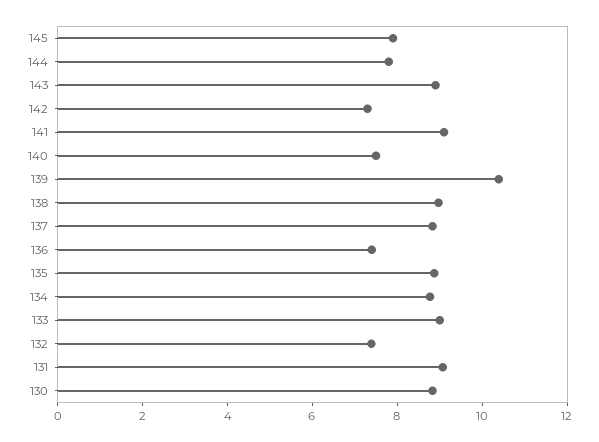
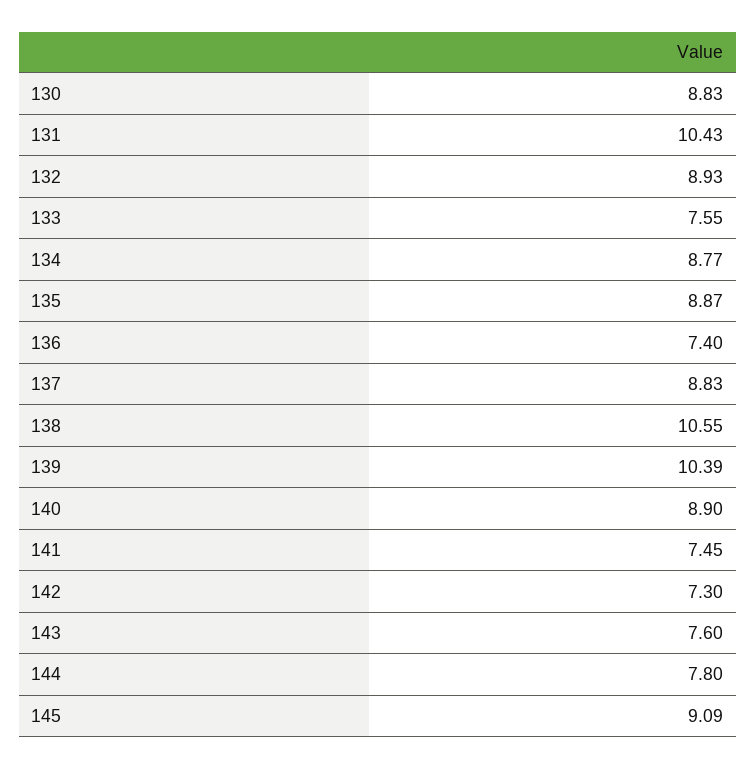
  {
-   "145": 8,
+   "145": 9.09,
    "144": 7.8,
-   "143": 9,
+   "143": 7.6,
    "142": 7.3,
-   "141": 9,
+   "141": 7.45,
-   "140": 7.5,
+   "140": 8.9,
    "139": 10.39,
-   "138": 9,
+   "138": 10.55,
    "137": 8.83,
    "136": 7.4,
    "135": 8.87,
    "134": 8.77,
-   "133": 9,
+   "133": 7.55,
-   "132": 7.5,
+   "132": 8.93,
-   "131": 9,
+   "131": 10.43,
    "130": 8.83
  }

